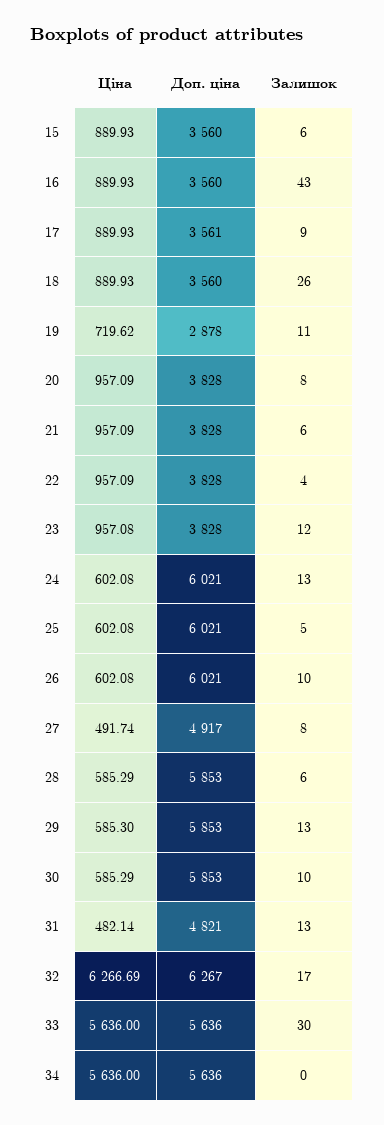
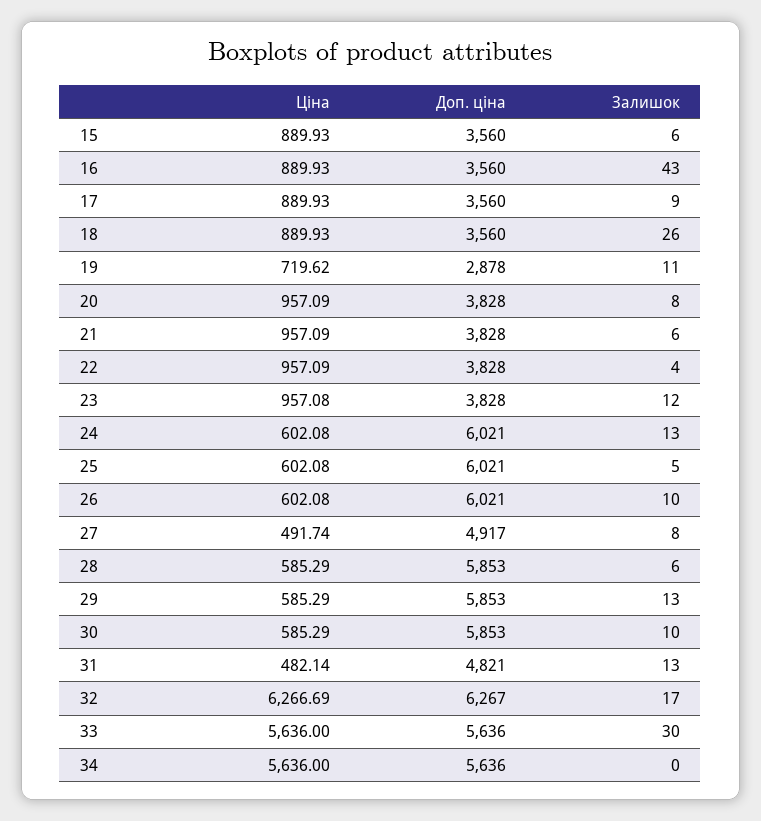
  {
    "Ціна": {
      "15": 889.93,
      "16": 889.93,
      "17": 889.93,
      "18": 889.93,
      "19": 719.62,
      "20": 957.09,
      "21": 957.09,
      "22": 957.09,
      "23": 957.08,
      "24": 602.08,
      "25": 602.08,
      "26": 602.08,
      "27": 491.74,
      "28": 585.29,
-     "29": 585.3,
+     "29": 585.29,
      "30": 585.29,
      "31": 482.14,
      "32": 6266.69,
      "33": 5636,
      "34": 5636
    },
    "Доп. ціна": {
      "15": 3560,
      "16": 3560,
-     "17": 3561,
+     "17": 3560,
      "18": 3560,
      "19": 2878,
      "20": 3828,
      "21": 3828,
      "22": 3828,
      "23": 3828,
      "24": 6021,
      "25": 6021,
      "26": 6021,
      "27": 4917,
      "28": 5853,
      "29": 5853,
      "30": 5853,
      "31": 4821,
      "32": 6267,
      "33": 5636,
      "34": 5636
    },
    "Залишок": {
      "15": 6,
      "16": 43,
      "17": 9,
      "18": 26,
      "19": 11,
      "20": 8,
      "21": 6,
      "22": 4,
      "23": 12,
      "24": 13,
      "25": 5,
      "26": 10,
      "27": 8,
      "28": 6,
      "29": 13,
      "30": 10,
      "31": 13,
      "32": 17,
      "33": 30,
      "34": 0
    }
  }

